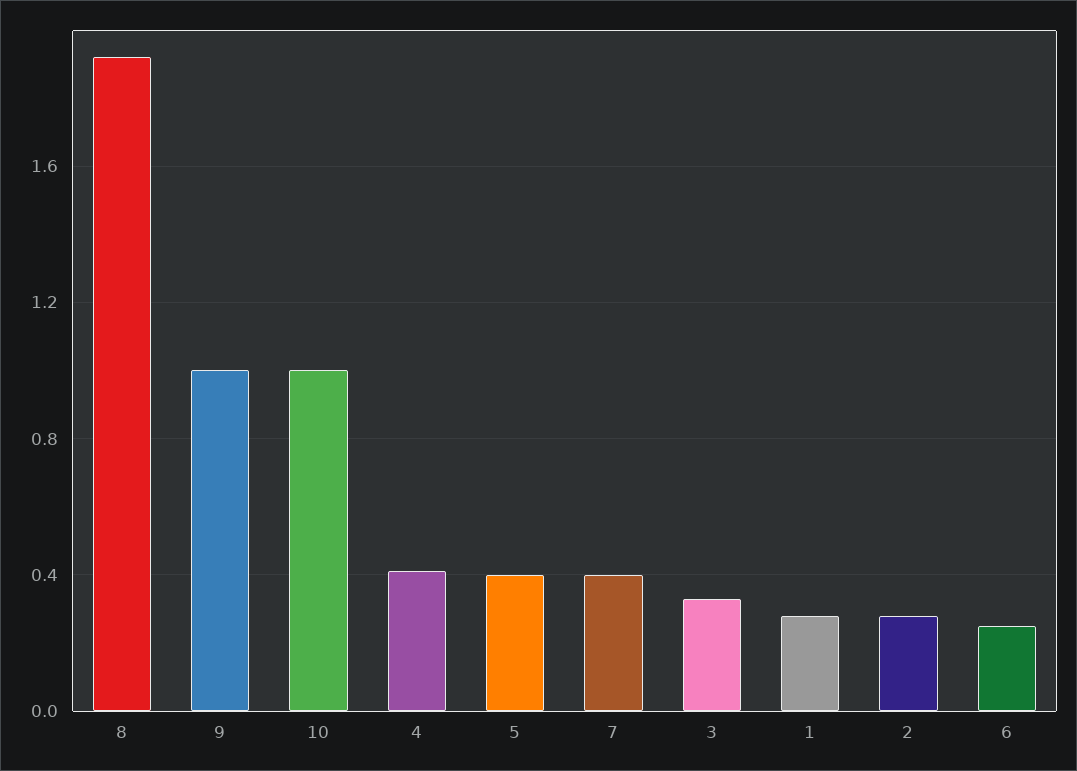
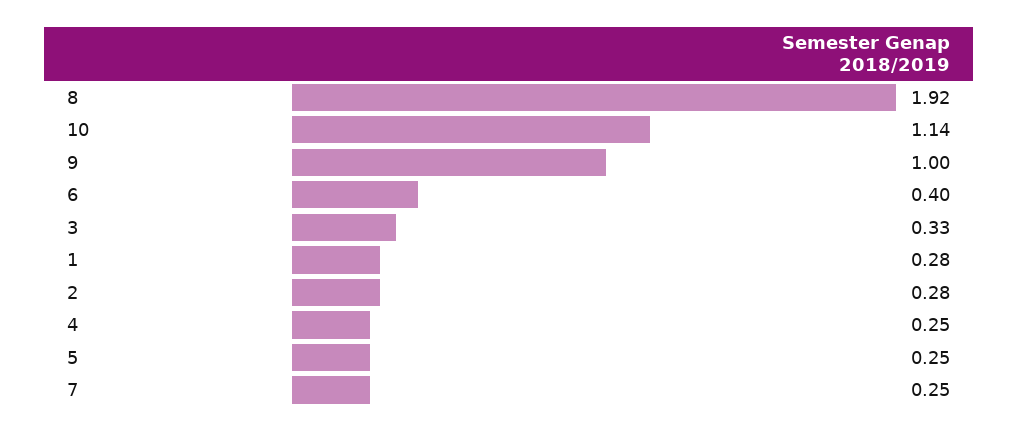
  {
    "8": 1.92,
    "9": 1,
-   "10": 1,
+   "10": 1.14,
-   "4": 0.4,
+   "4": 0.25,
-   "5": 0.4,
+   "5": 0.25,
-   "7": 0.4,
+   "7": 0.25,
    "3": 0.33,
    "1": 0.28,
    "2": 0.28,
-   "6": 0.25
+   "6": 0.4
  }

